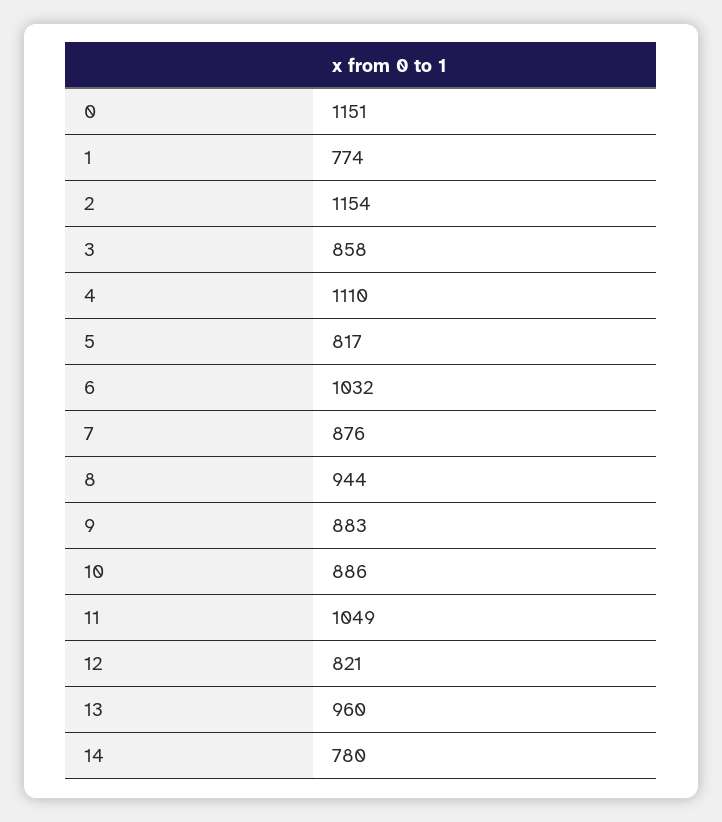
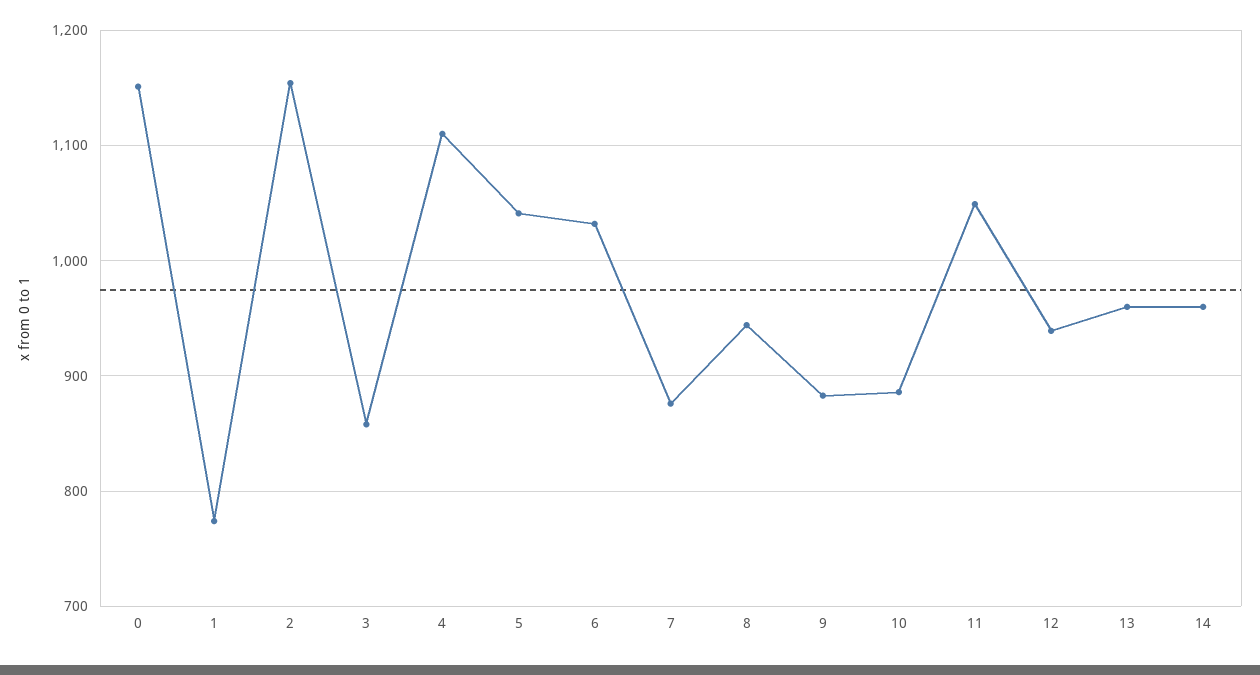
  {
    "0": 1151,
    "1": 774,
    "2": 1154,
    "3": 858,
    "4": 1110,
-   "5": 817,
+   "5": 1040,
    "6": 1032,
    "7": 876,
    "8": 944,
    "9": 883,
    "10": 886,
    "11": 1049,
-   "12": 821,
+   "12": 940,
    "13": 960,
-   "14": 780
+   "14": 960
  }

